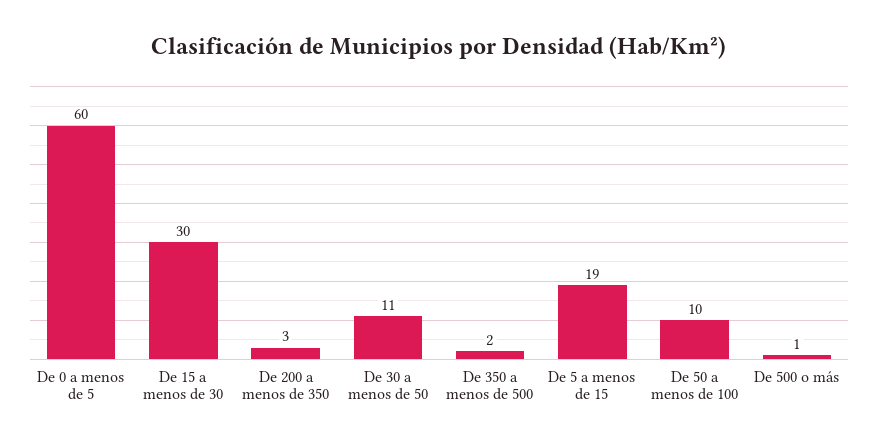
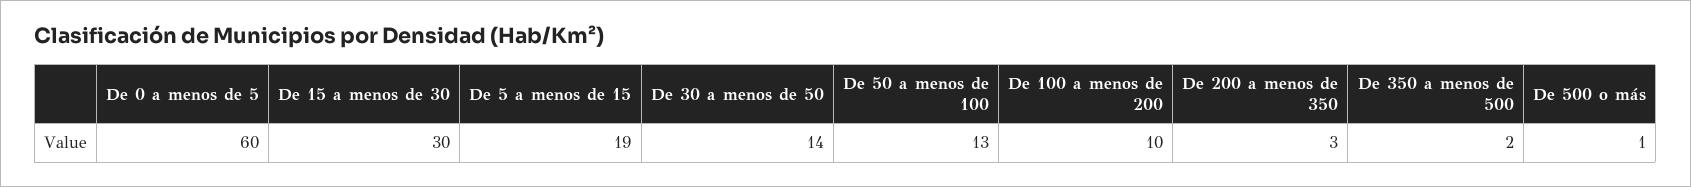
  {
    "De 0 a menos de 5": 60,
    "De 15 a menos de 30": 30,
    "De 200 a menos de 350": 3,
-   "De 30 a menos de 50": 11,
+   "De 30 a menos de 50": 14,
    "De 350 a menos de 500": 2,
    "De 5 a menos de 15": 19,
-   "De 50 a menos de 100": 10,
+   "De 50 a menos de 100": 13,
-   "De 500 o más": 1
+   "De 500 o más": 1,
+   "De 100 a menos de 200": 10
  }

